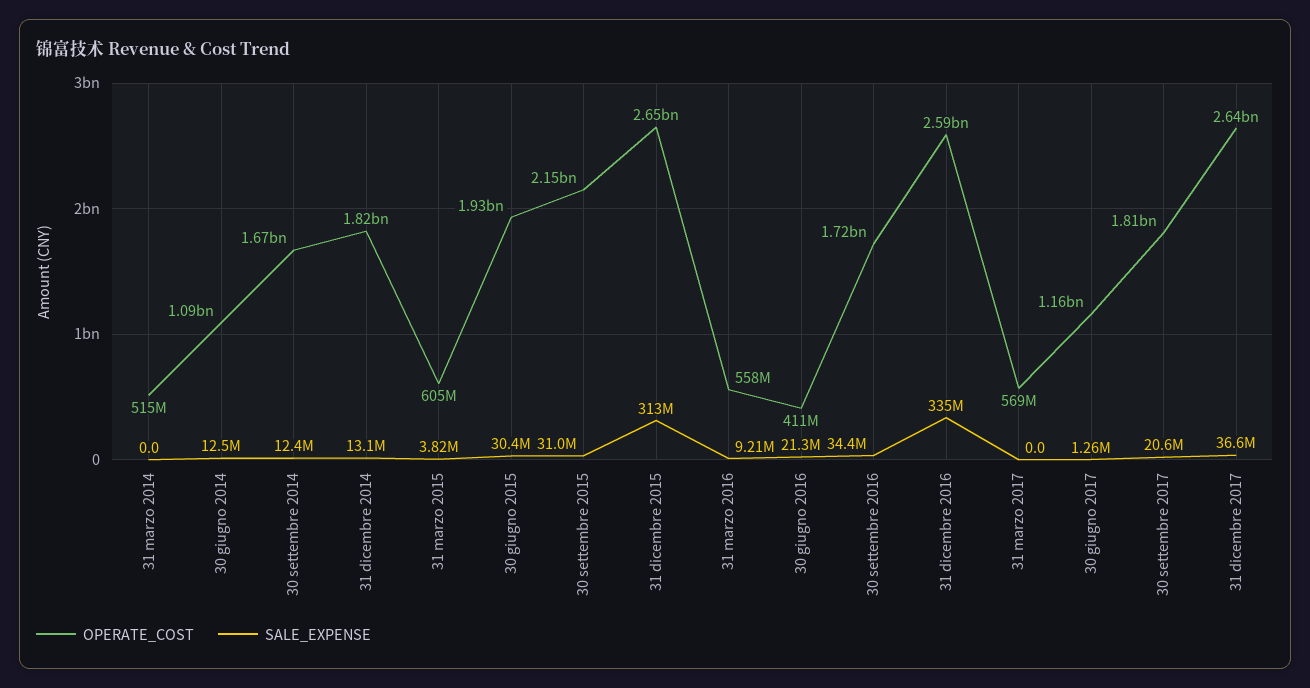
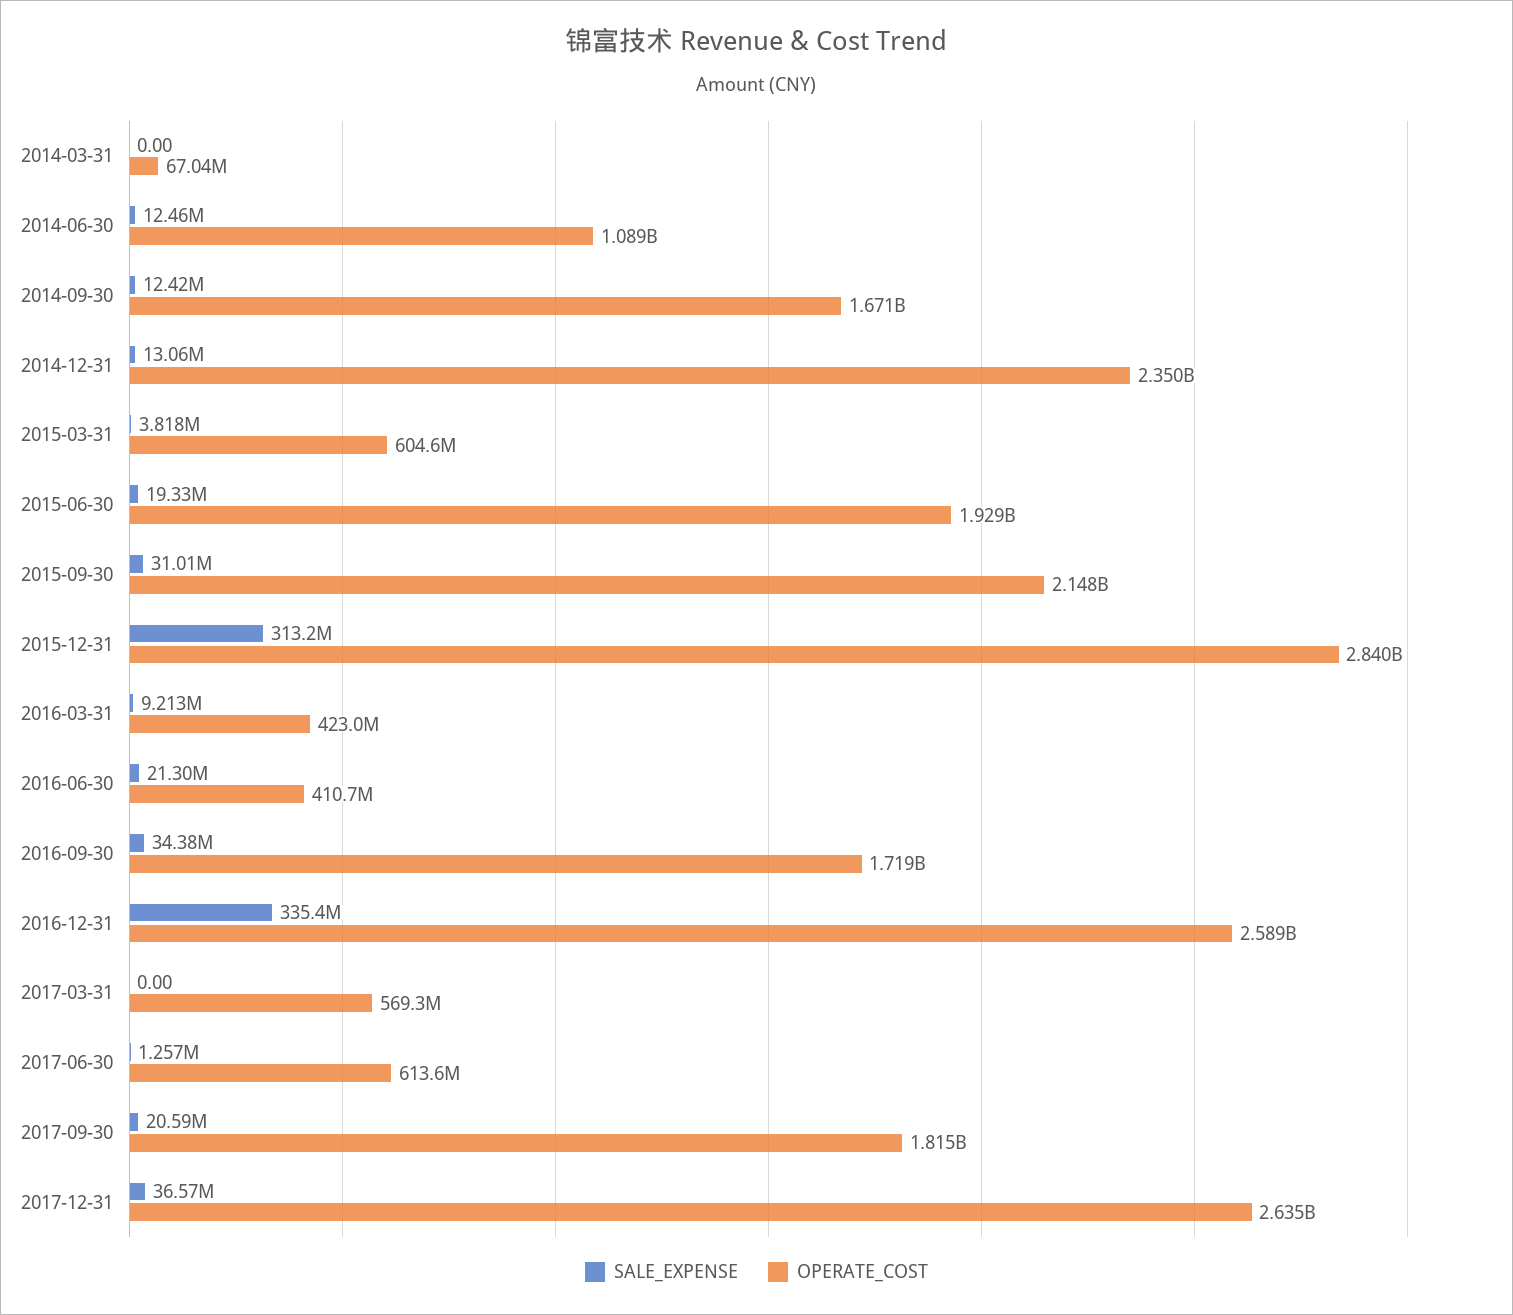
  {
    "OPERATE_COST": {
-     "31 marzo 2014": 515000000,
+     "31 marzo 2014": 67040000,
      "30 giugno 2014": 1089000000,
      "30 settembre 2014": 1671000000,
-     "31 dicembre 2014": 1820000000,
+     "31 dicembre 2014": 2350000000,
      "31 marzo 2015": 604600000,
      "30 giugno 2015": 1929000000,
      "30 settembre 2015": 2148000000,
-     "31 dicembre 2015": 2650000000,
+     "31 dicembre 2015": 2840000000,
-     "31 marzo 2016": 558000000,
+     "31 marzo 2016": 423000000,
      "30 giugno 2016": 410700000,
      "30 settembre 2016": 1719000000,
      "31 dicembre 2016": 2589000000,
      "31 marzo 2017": 569300000,
-     "30 giugno 2017": 1160000000,
+     "30 giugno 2017": 613600000,
      "30 settembre 2017": 1815000000,
      "31 dicembre 2017": 2635000000
    },
    "SALE_EXPENSE": {
      "31 marzo 2014": 0,
      "30 giugno 2014": 12460000,
      "30 settembre 2014": 12420000,
      "31 dicembre 2014": 13060000,
      "31 marzo 2015": 3818000,
-     "30 giugno 2015": 30400000,
+     "30 giugno 2015": 19330000,
      "30 settembre 2015": 31010000,
      "31 dicembre 2015": 313200000,
      "31 marzo 2016": 9213000,
      "30 giugno 2016": 21300000,
      "30 settembre 2016": 34380000,
      "31 dicembre 2016": 335400000,
      "31 marzo 2017": 0,
      "30 giugno 2017": 1257000,
      "30 settembre 2017": 20590000,
      "31 dicembre 2017": 36570000
    }
  }

